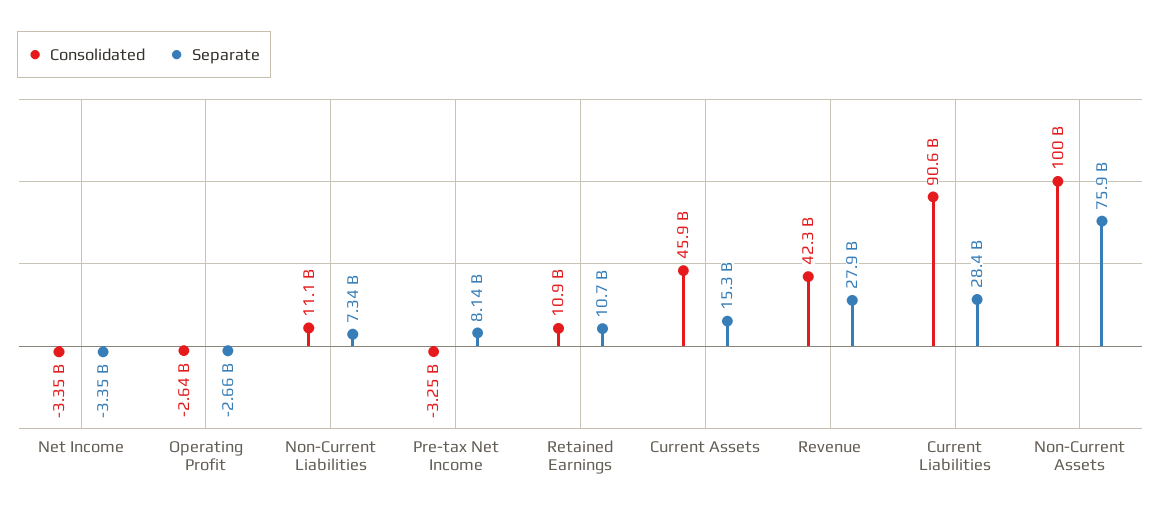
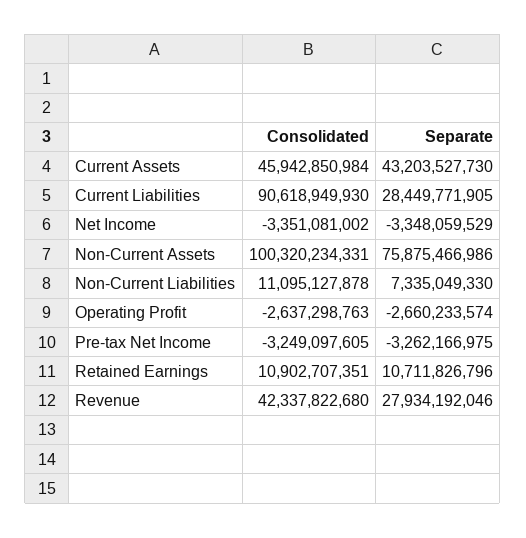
  {
    "Consolidated": {
      "Net Income": -3351081002,
      "Operating Profit": -2637298763,
      "Non-Current Liabilities": 11095127878,
      "Pre-tax Net Income": -3249097605,
      "Retained Earnings": 10902707351,
      "Current Assets": 45942850984,
      "Revenue": 42337822680,
      "Current Liabilities": 90618949930,
      "Non-Current Assets": 100320234331
    },
    "Separate": {
      "Net Income": -3348059529,
      "Operating Profit": -2660233574,
      "Non-Current Liabilities": 7335049330,
-     "Pre-tax Net Income": 8140000000,
+     "Pre-tax Net Income": -3262166975,
      "Retained Earnings": 10711826796,
-     "Current Assets": 15300000000,
+     "Current Assets": 43203527730,
      "Revenue": 27934192046,
      "Current Liabilities": 28449771905,
      "Non-Current Assets": 75875466986
    }
  }

